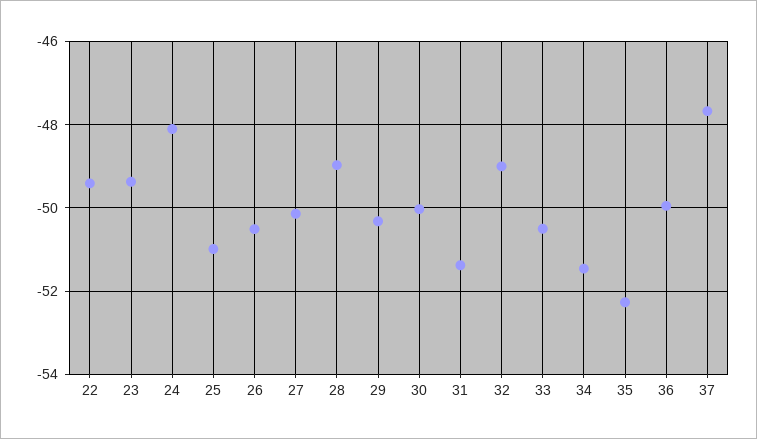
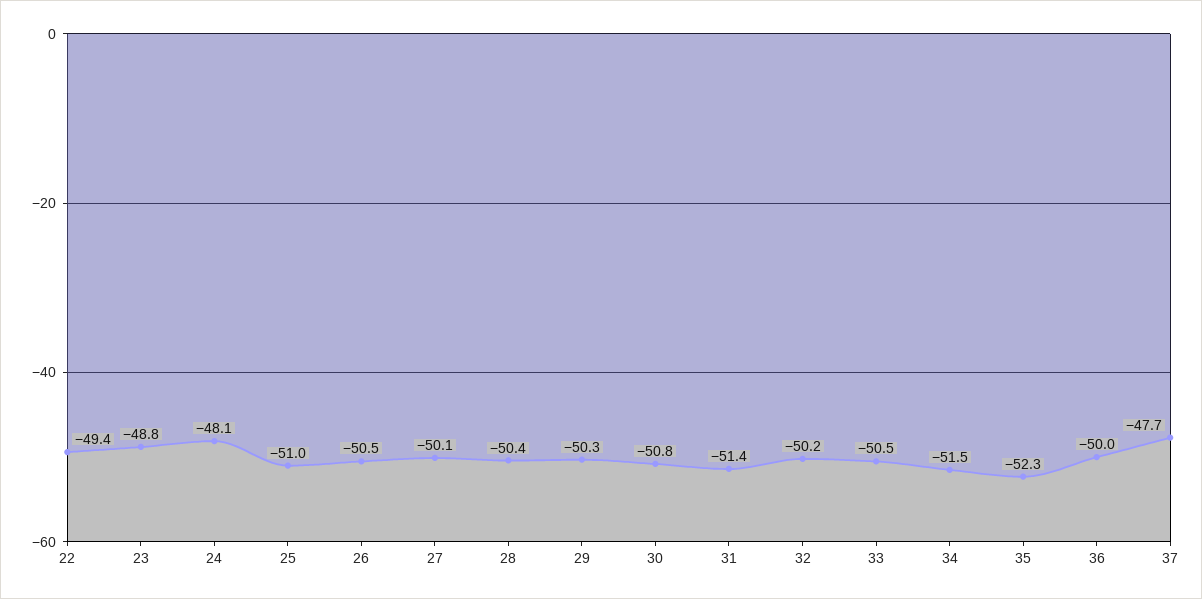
  {
    "22": -49.4,
-   "23": -49.4,
+   "23": -48.8,
    "24": -48.1,
    "25": -51,
    "26": -50.5,
    "27": -50.1,
-   "28": -49,
+   "28": -50.4,
    "29": -50.3,
-   "30": -50,
+   "30": -50.8,
    "31": -51.4,
-   "32": -49,
+   "32": -50.2,
    "33": -50.5,
    "34": -51.5,
    "35": -52.3,
    "36": -50,
    "37": -47.7
  }

